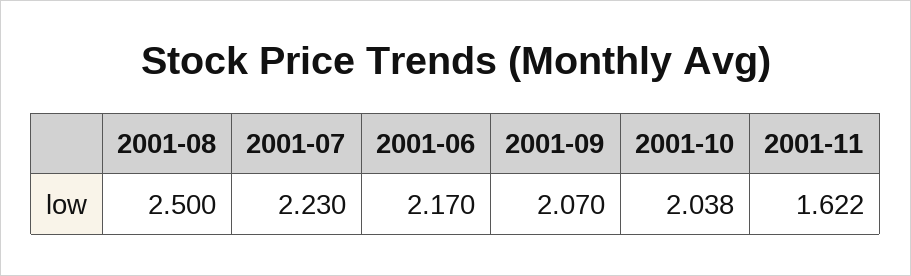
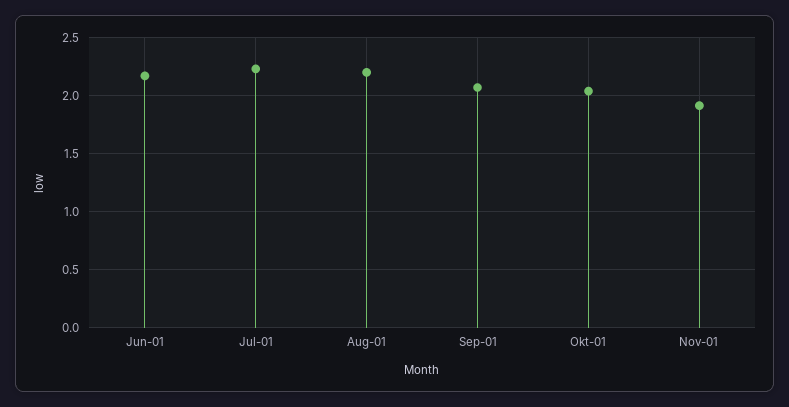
  {
-   "2001-08": 2.5,
+   "2001-08": 2.2,
    "2001-07": 2.23,
    "2001-06": 2.17,
    "2001-09": 2.07,
    "2001-10": 2.038,
-   "2001-11": 1.622
+   "2001-11": 1.9
  }

